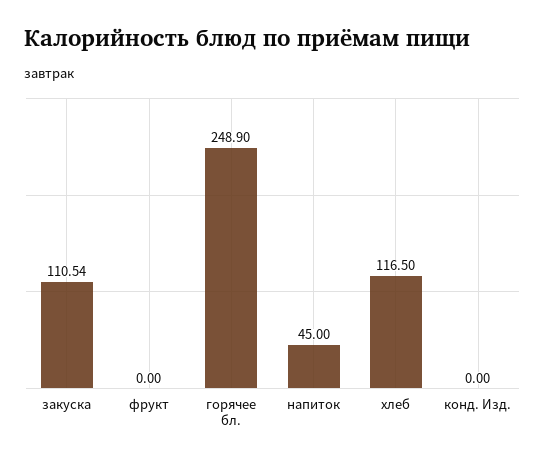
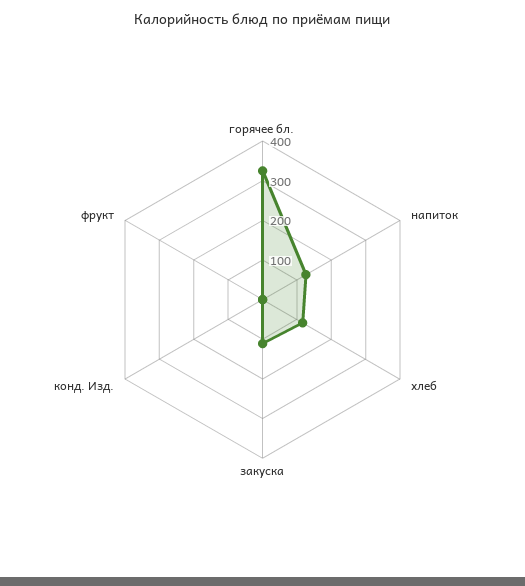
  {
    "закуска": 110.54,
    "фрукт": 0,
-   "горячее бл.": 248.9,
+   "горячее бл.": 325,
-   "напиток": 45,
+   "напиток": 125,
    "хлеб": 116.5,
    "конд. Изд.": 0
  }

